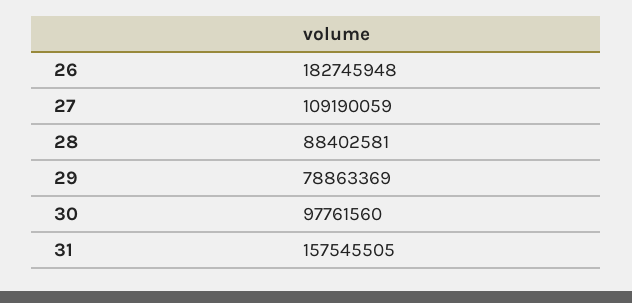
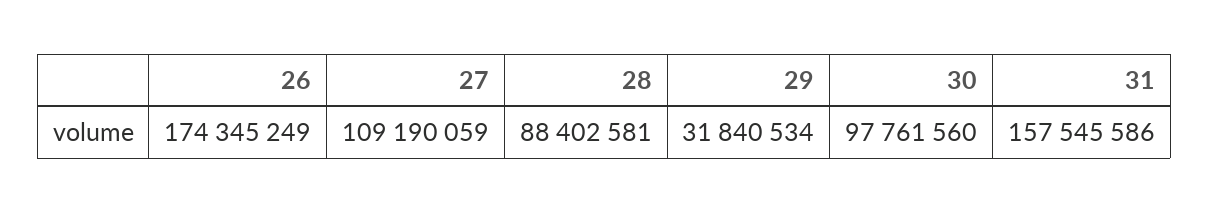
  {
-   "26": 182745948,
+   "26": 174345249,
    "27": 109190059,
    "28": 88402581,
-   "29": 78863369,
+   "29": 31840534,
    "30": 97761560,
-   "31": 157545505
+   "31": 157545586
  }

